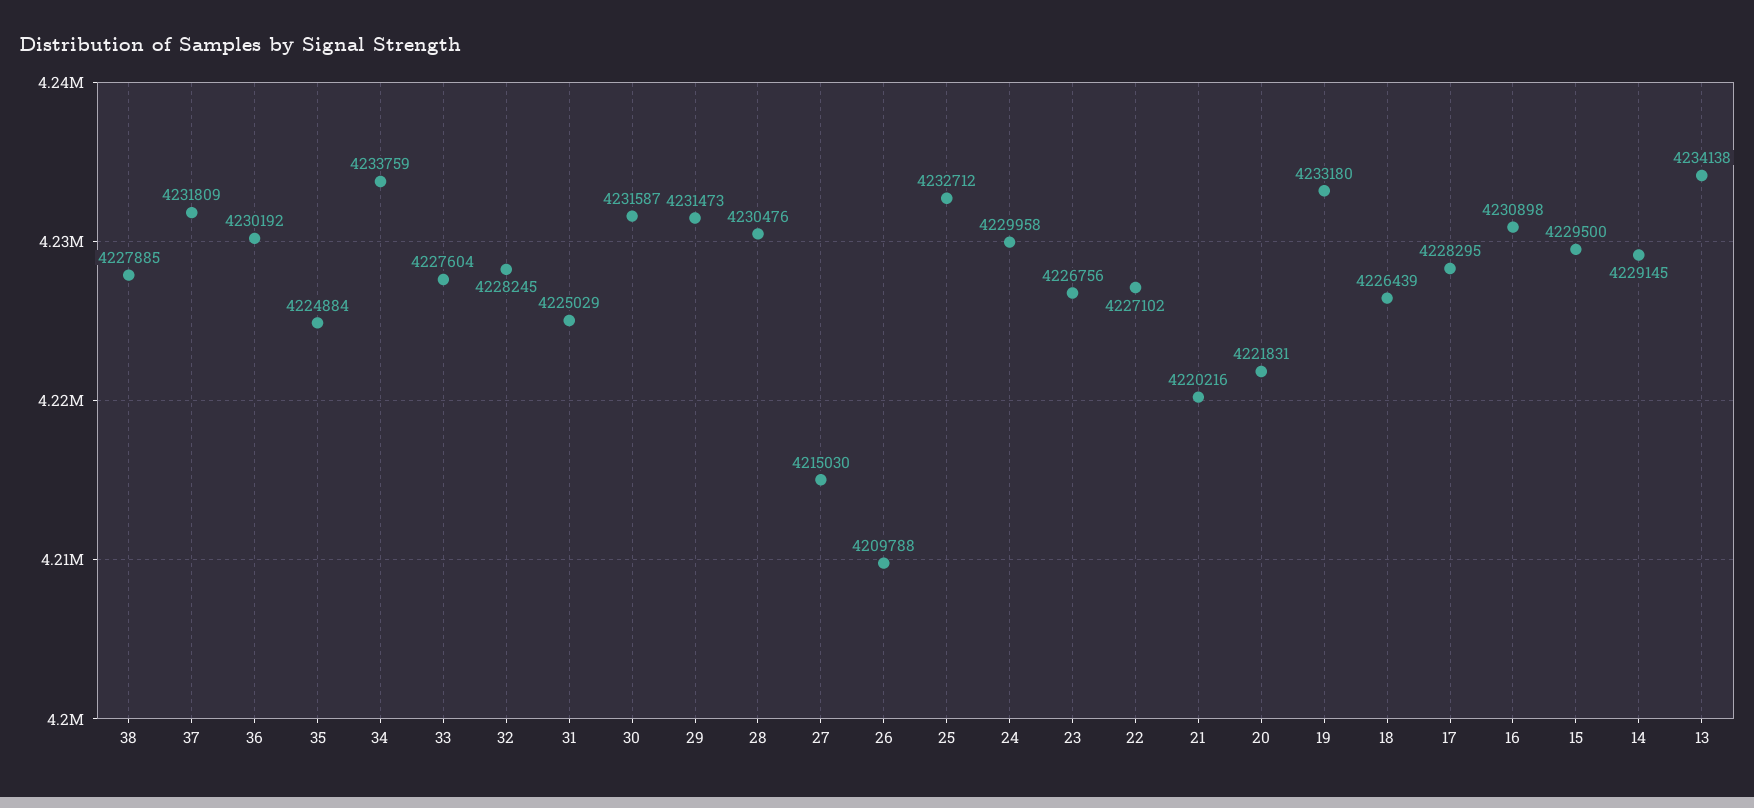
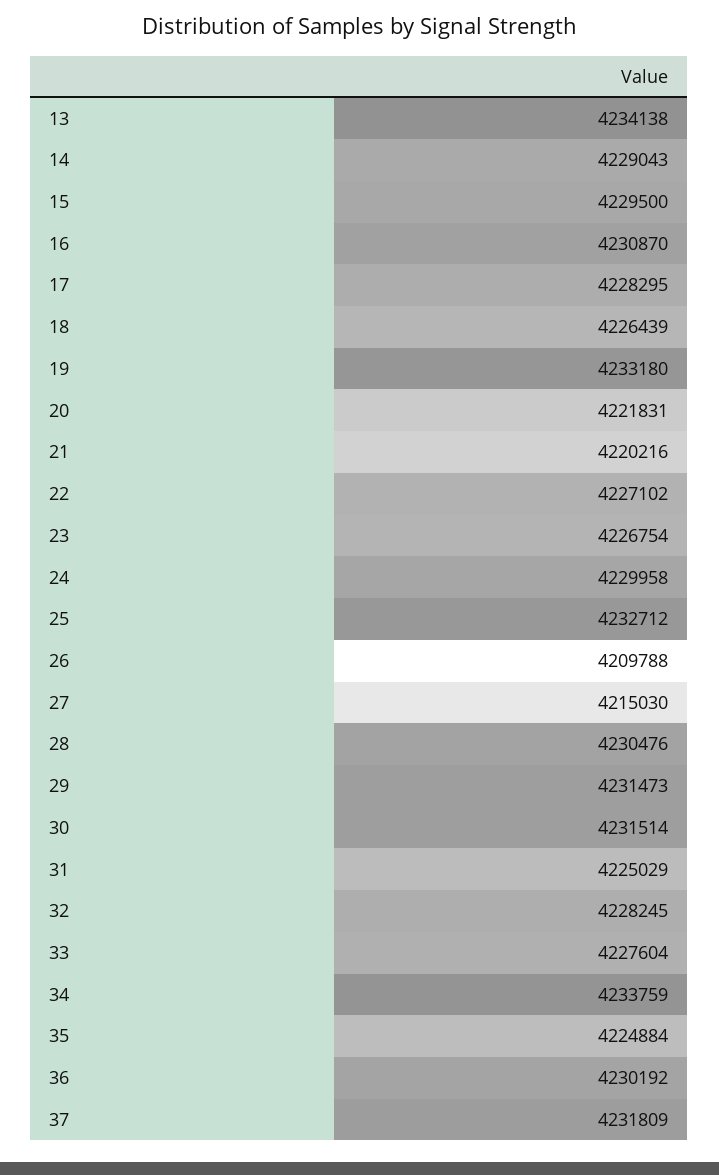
  {
-   "38": 4227885,
    "37": 4231809,
    "36": 4230192,
    "35": 4224884,
    "34": 4233759,
    "33": 4227604,
    "32": 4228245,
    "31": 4225029,
-   "30": 4231587,
+   "30": 4231514,
    "29": 4231473,
    "28": 4230476,
    "27": 4215030,
    "26": 4209788,
    "25": 4232712,
    "24": 4229958,
-   "23": 4226756,
+   "23": 4226754,
    "22": 4227102,
    "21": 4220216,
    "20": 4221831,
    "19": 4233180,
    "18": 4226439,
    "17": 4228295,
-   "16": 4230898,
+   "16": 4230870,
    "15": 4229500,
-   "14": 4229145,
+   "14": 4229043,
    "13": 4234138
  }

